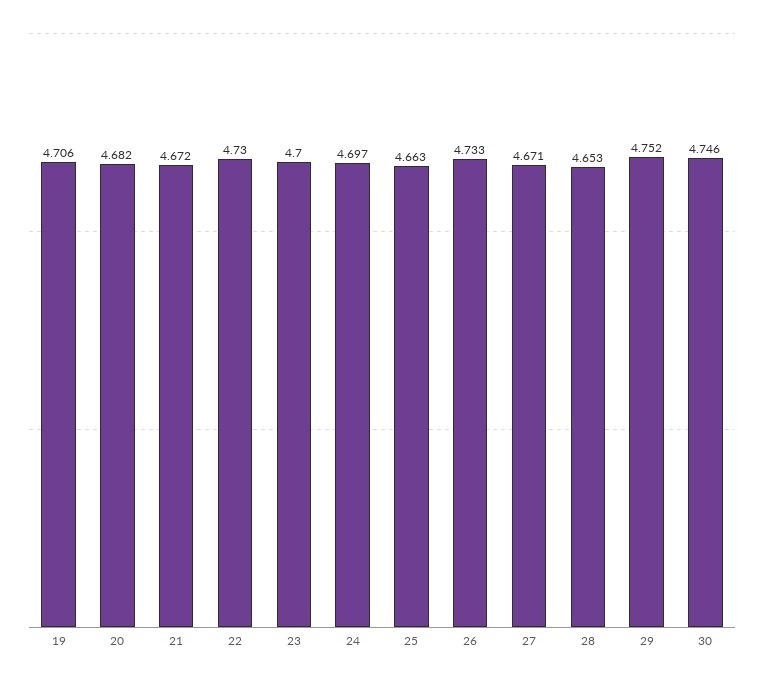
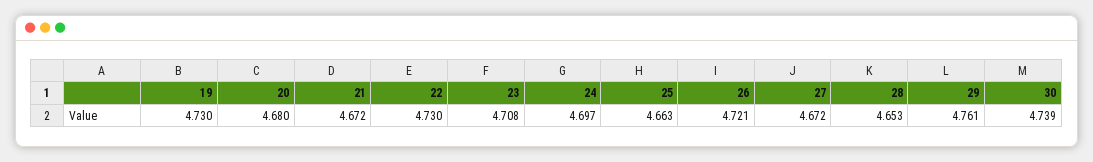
  {
-   "19": 4.706,
+   "19": 4.73,
-   "20": 4.682,
+   "20": 4.68,
    "21": 4.672,
    "22": 4.73,
-   "23": 4.7,
+   "23": 4.708,
    "24": 4.697,
    "25": 4.663,
-   "26": 4.733,
+   "26": 4.721,
-   "27": 4.671,
+   "27": 4.672,
    "28": 4.653,
-   "29": 4.752,
+   "29": 4.761,
-   "30": 4.746
+   "30": 4.739
  }

